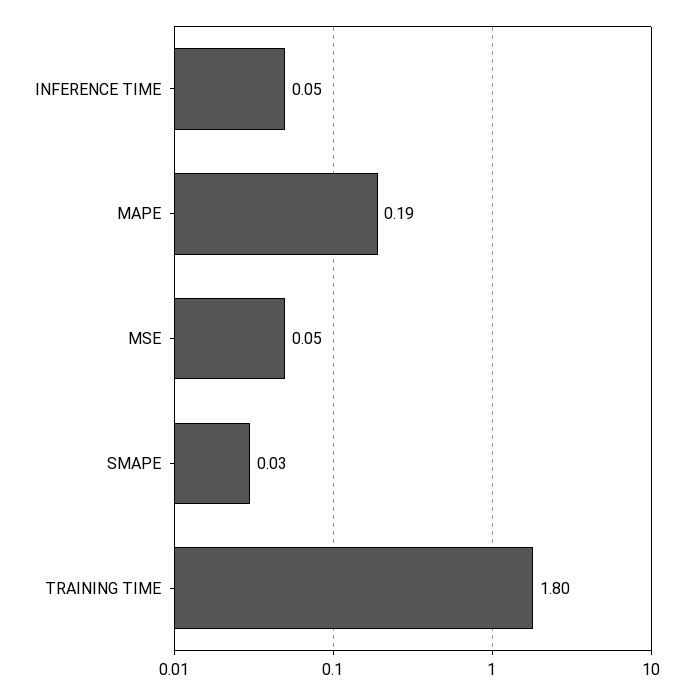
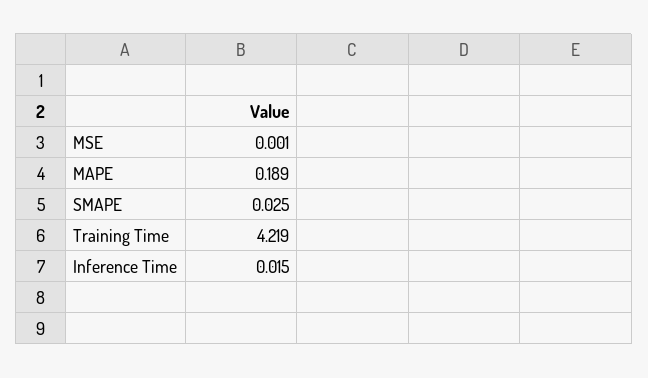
  {
-   "INFERENCE TIME": 0.05,
+   "INFERENCE TIME": 0.015,
    "MAPE": 0.189,
-   "MSE": 0.05,
+   "MSE": 0.001,
    "SMAPE": 0.025,
-   "TRAINING TIME": 1.8
+   "TRAINING TIME": 4.219
  }

